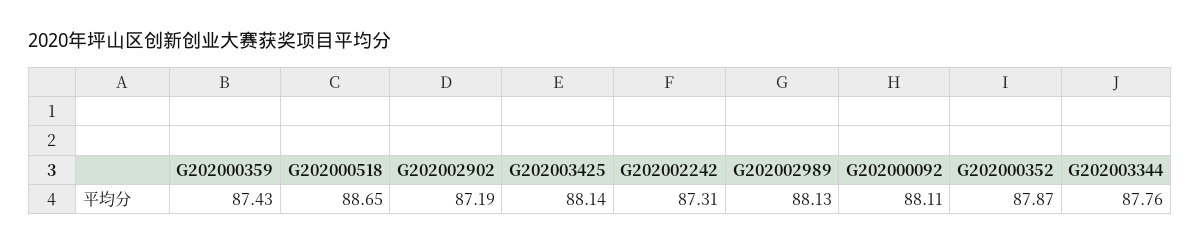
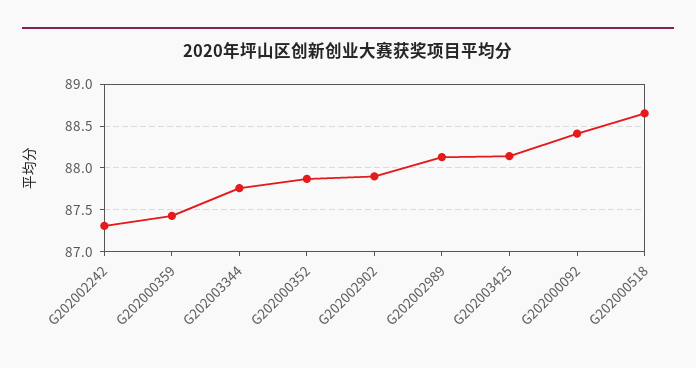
  {
    "G202000359": 87.43,
    "G202000518": 88.65,
-   "G202002902": 87.19,
+   "G202002902": 87.9,
    "G202003425": 88.14,
    "G202002242": 87.31,
    "G202002989": 88.13,
-   "G202000092": 88.11,
+   "G202000092": 88.4,
    "G202000352": 87.87,
    "G202003344": 87.76
  }

